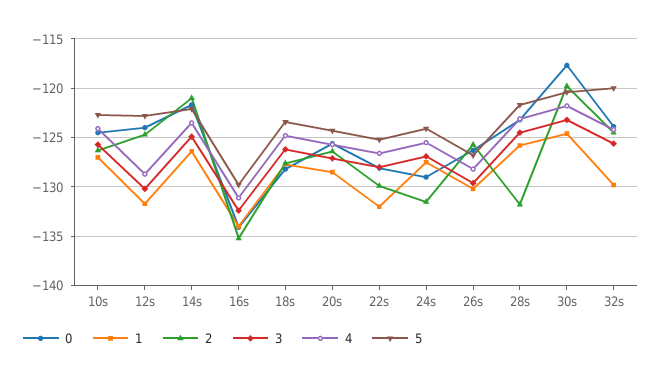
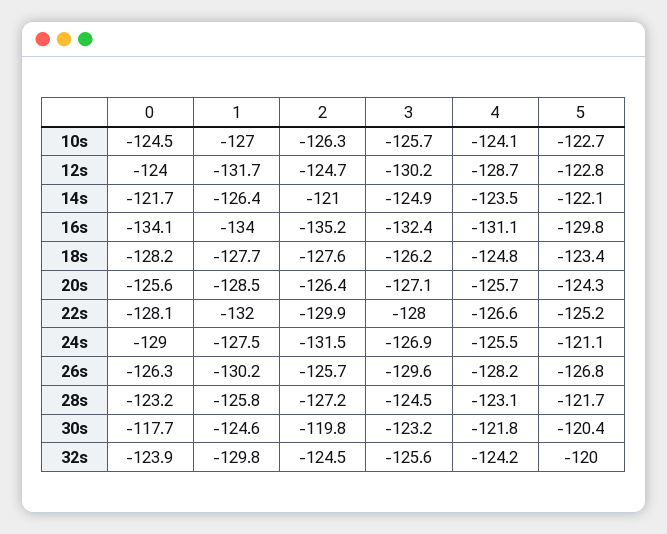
  {
    "0": {
      "10s": -124.5,
      "12s": -124,
      "14s": -121.7,
      "16s": -134.1,
      "18s": -128.2,
      "20s": -125.6,
      "22s": -128.1,
      "24s": -129,
      "26s": -126.3,
      "28s": -123.2,
      "30s": -117.7,
      "32s": -123.9
    },
    "1": {
      "10s": -127,
      "12s": -131.7,
      "14s": -126.4,
      "16s": -134,
      "18s": -127.7,
      "20s": -128.5,
      "22s": -132,
      "24s": -127.5,
      "26s": -130.2,
      "28s": -125.8,
      "30s": -124.6,
      "32s": -129.8
    },
    "2": {
      "10s": -126.3,
      "12s": -124.7,
      "14s": -121,
      "16s": -135.2,
      "18s": -127.6,
      "20s": -126.4,
      "22s": -129.9,
      "24s": -131.5,
      "26s": -125.7,
-     "28s": -132,
+     "28s": -127.2,
      "30s": -119.8,
      "32s": -124.5
    },
    "3": {
      "10s": -125.7,
      "12s": -130.2,
      "14s": -124.9,
      "16s": -132.4,
      "18s": -126.2,
      "20s": -127.1,
      "22s": -128,
      "24s": -126.9,
      "26s": -129.6,
      "28s": -124.5,
      "30s": -123.2,
      "32s": -125.6
    },
    "4": {
      "10s": -124.1,
      "12s": -128.7,
      "14s": -123.5,
      "16s": -131.1,
      "18s": -124.8,
      "20s": -125.7,
      "22s": -126.6,
      "24s": -125.5,
      "26s": -128.2,
      "28s": -123.1,
      "30s": -121.8,
      "32s": -124.2
    },
    "5": {
      "10s": -122.7,
      "12s": -122.8,
      "14s": -122.1,
      "16s": -129.8,
      "18s": -123.4,
      "20s": -124.3,
      "22s": -125.2,
-     "24s": -124,
+     "24s": -121.1,
      "26s": -126.8,
      "28s": -121.7,
      "30s": -120.4,
      "32s": -120
    }
  }

